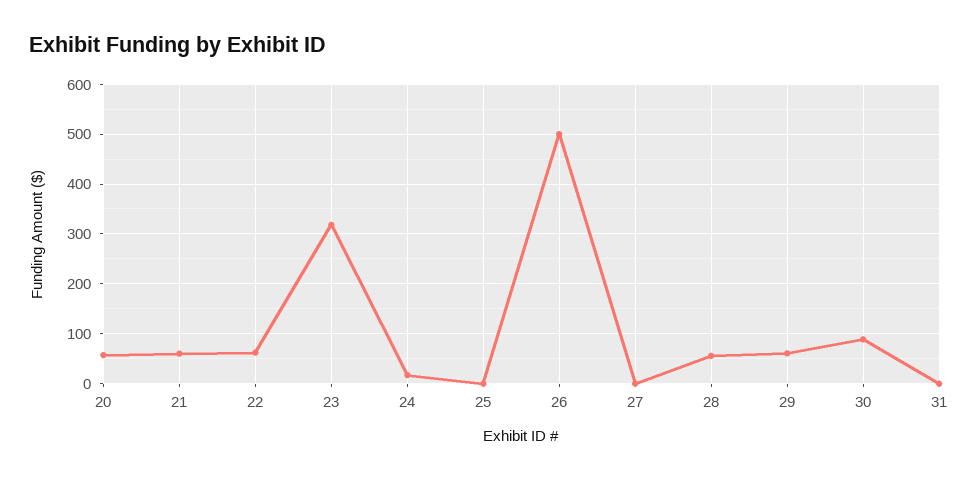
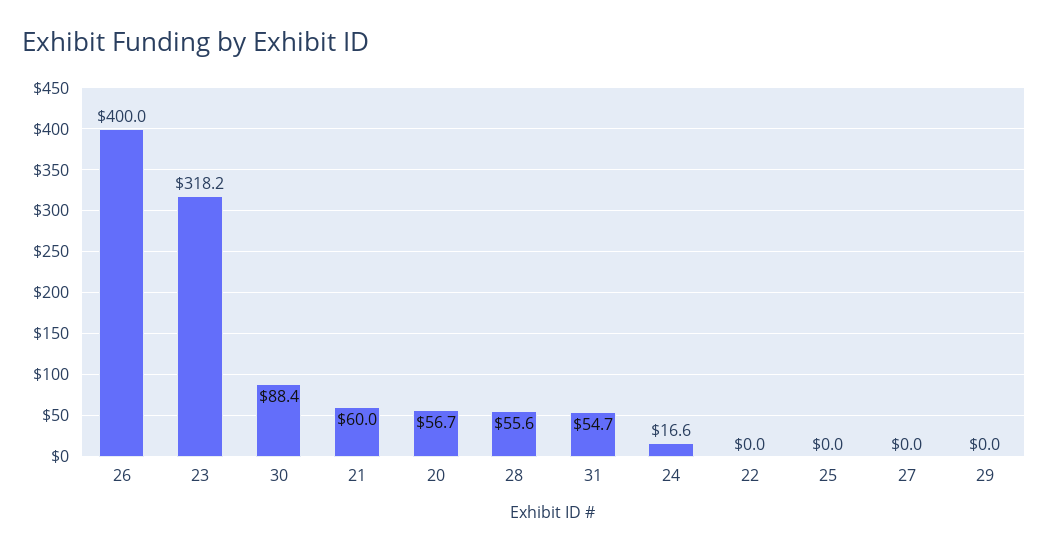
  {
    "20": 56.7,
    "21": 60,
-   "22": 60,
+   "22": 0,
    "23": 318.2,
    "24": 16.6,
    "25": 0,
-   "26": 500,
+   "26": 400,
    "27": 0,
    "28": 55.6,
-   "29": 60,
+   "29": 0,
    "30": 88.4,
-   "31": 0
+   "31": 54.7
  }

